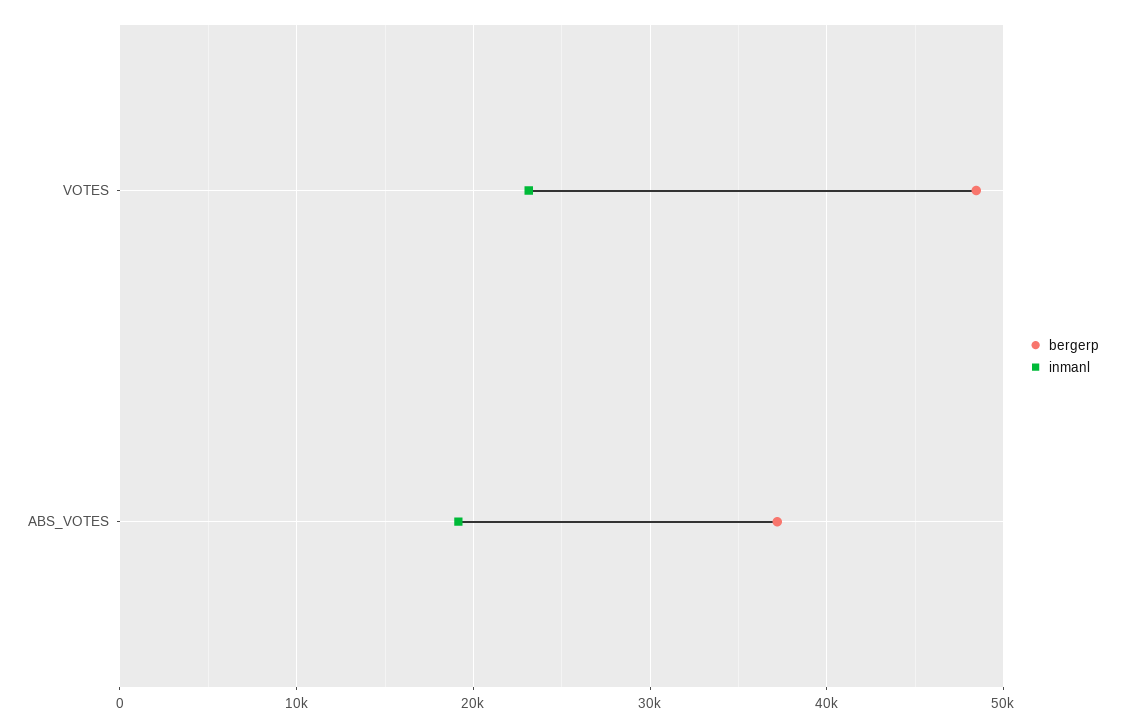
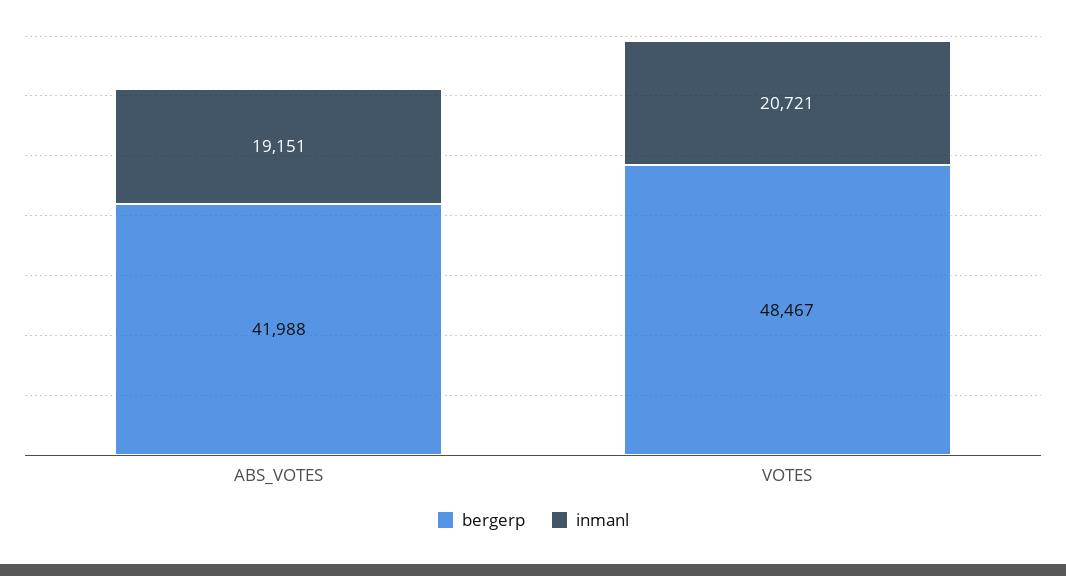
  {
    "bergerp": {
      "VOTES": 48467,
-     "ABS_VOTES": 37000
+     "ABS_VOTES": 41988
    },
    "inmanl": {
-     "VOTES": 23000,
+     "VOTES": 20721,
      "ABS_VOTES": 19151
    }
  }

